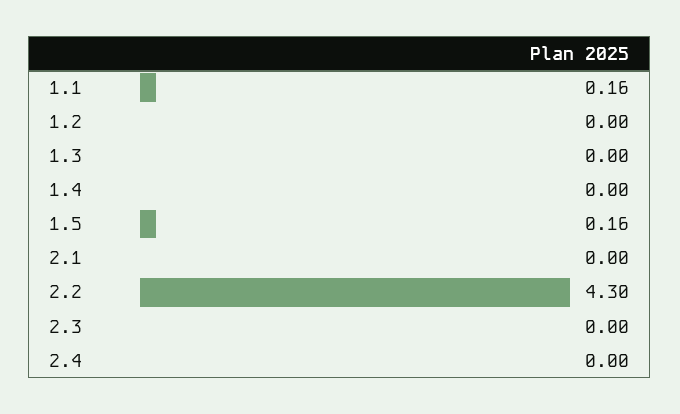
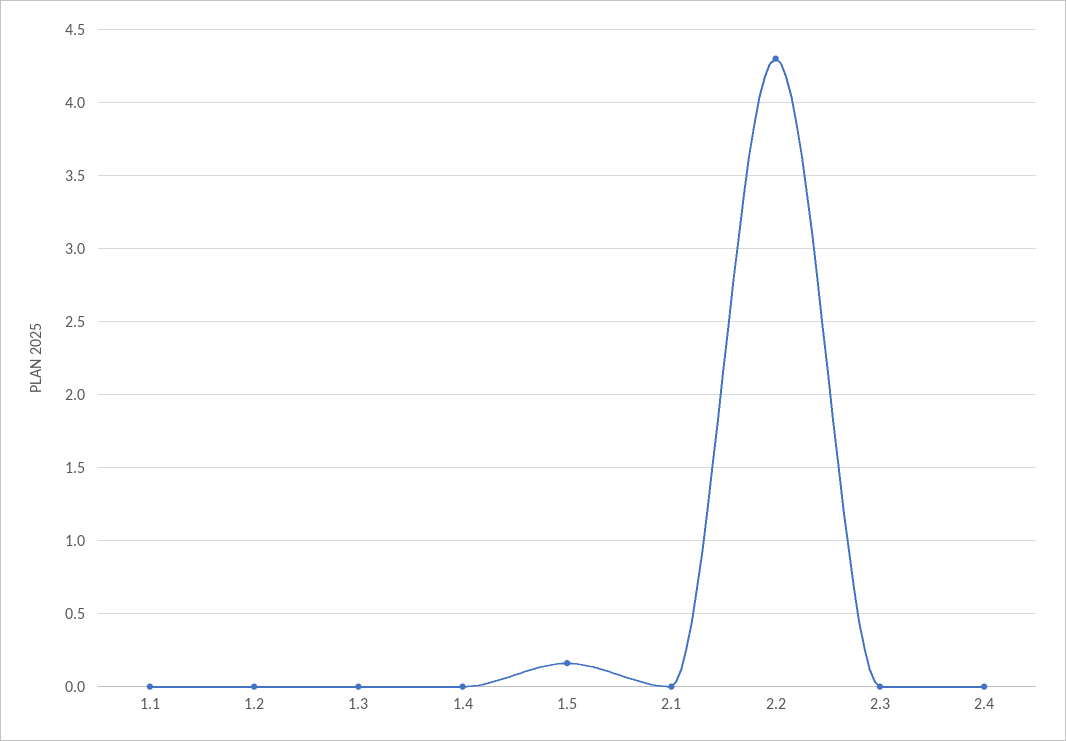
  {
-   "1.1": 0.16,
+   "1.1": 0,
    "1.2": 0,
    "1.3": 0,
    "1.4": 0,
    "1.5": 0.16,
    "2.1": 0,
    "2.2": 4.3,
    "2.3": 0,
    "2.4": 0
  }

